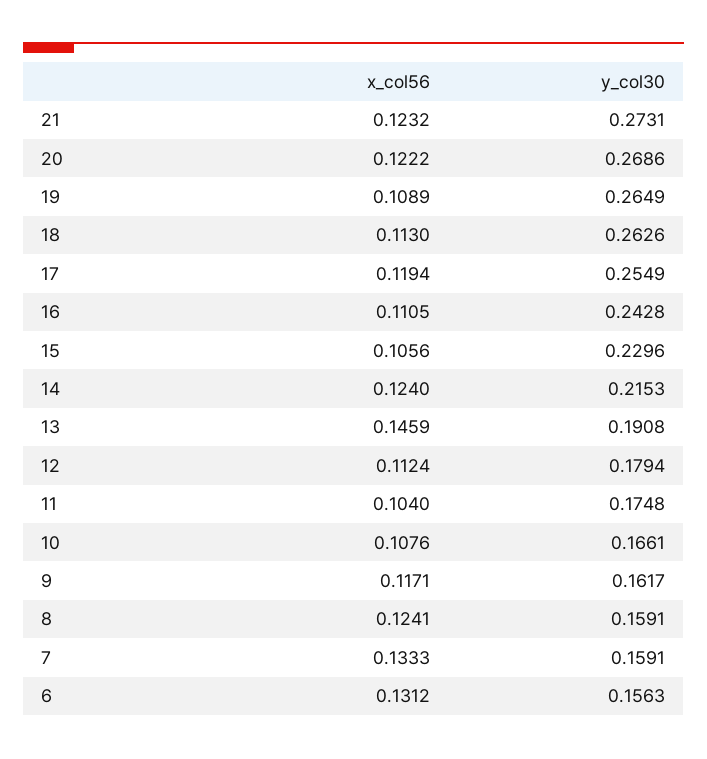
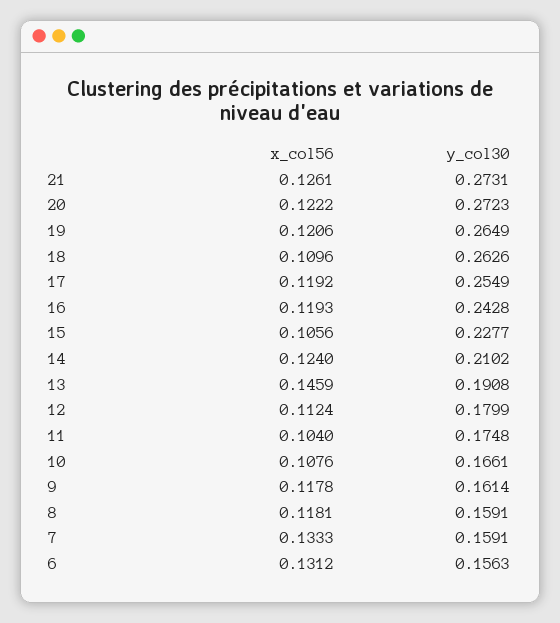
  {
    "x_col56": {
-     "21": 0.1232,
+     "21": 0.1261,
      "20": 0.1222,
-     "19": 0.1089,
+     "19": 0.1206,
-     "18": 0.113,
+     "18": 0.1096,
-     "17": 0.1194,
+     "17": 0.1192,
-     "16": 0.1105,
+     "16": 0.1193,
      "15": 0.1056,
      "14": 0.124,
      "13": 0.1459,
      "12": 0.1124,
      "11": 0.104,
      "10": 0.1076,
-     "9": 0.1171,
+     "9": 0.1178,
-     "8": 0.1241,
+     "8": 0.1181,
      "7": 0.1333,
      "6": 0.1312
    },
    "y_col30": {
      "21": 0.2731,
-     "20": 0.2686,
+     "20": 0.2723,
      "19": 0.2649,
      "18": 0.2626,
      "17": 0.2549,
      "16": 0.2428,
-     "15": 0.2296,
+     "15": 0.2277,
-     "14": 0.2153,
+     "14": 0.2102,
      "13": 0.1908,
-     "12": 0.1794,
+     "12": 0.1799,
      "11": 0.1748,
      "10": 0.1661,
-     "9": 0.1617,
+     "9": 0.1614,
      "8": 0.1591,
      "7": 0.1591,
      "6": 0.1563
    }
  }

